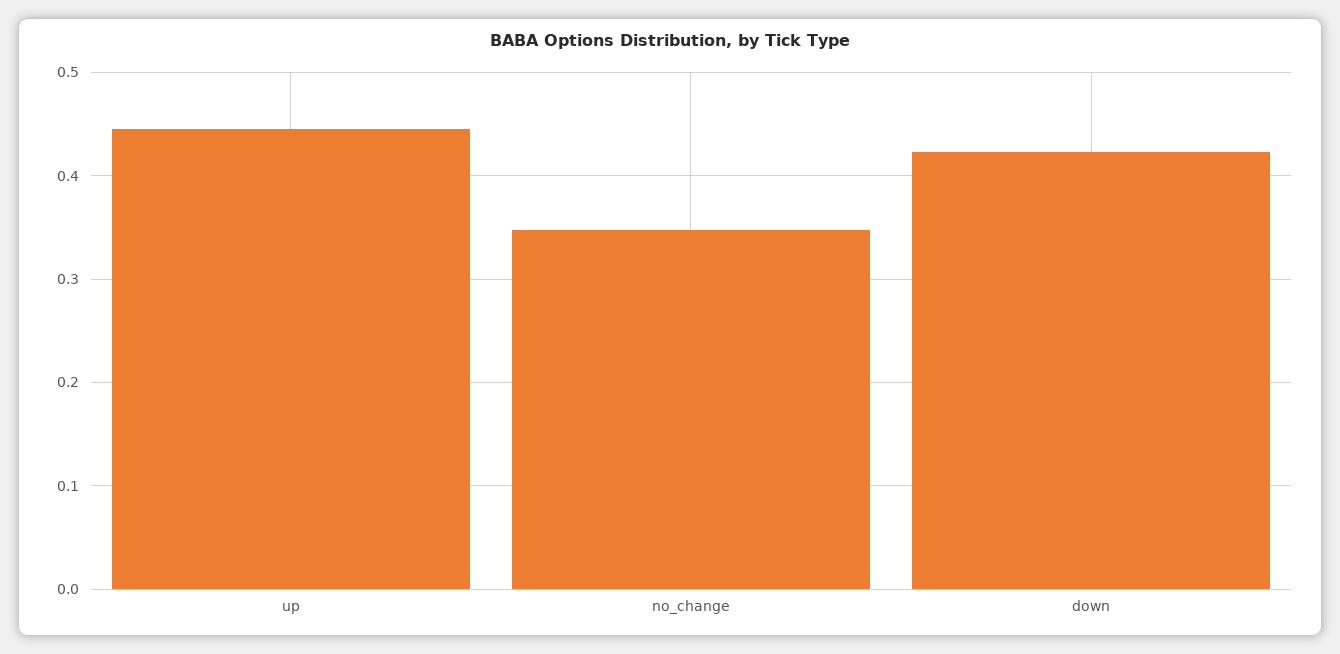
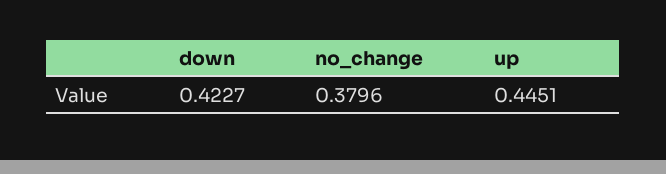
  {
    "up": 0.4451,
-   "no_change": 0.35,
+   "no_change": 0.3796,
    "down": 0.4227
  }

